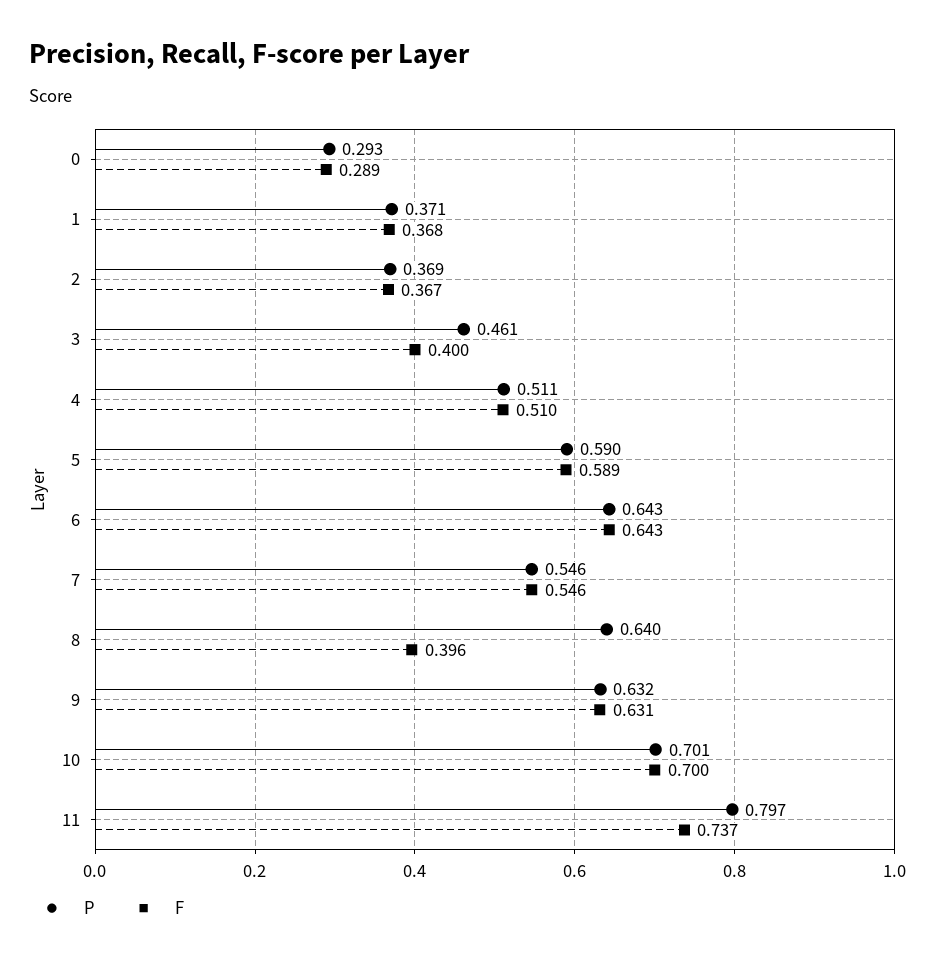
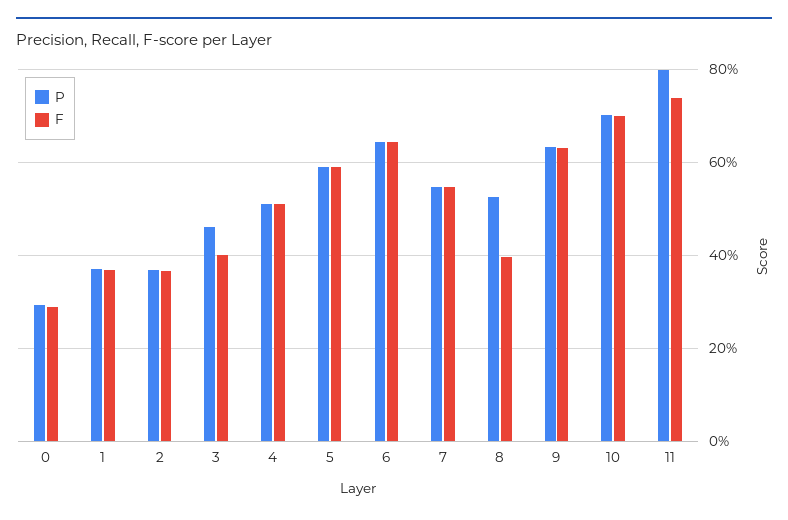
  {
    "P": {
      "0": 0.293,
      "1": 0.371,
      "2": 0.369,
      "3": 0.461,
      "4": 0.511,
      "5": 0.59,
      "6": 0.643,
      "7": 0.546,
-     "8": 0.64,
+     "8": 0.52,
      "9": 0.632,
      "10": 0.701,
      "11": 0.797
    },
    "F": {
      "0": 0.289,
      "1": 0.368,
      "2": 0.367,
      "3": 0.4,
      "4": 0.51,
      "5": 0.589,
      "6": 0.643,
      "7": 0.546,
      "8": 0.396,
      "9": 0.631,
      "10": 0.7,
      "11": 0.737
    }
  }

